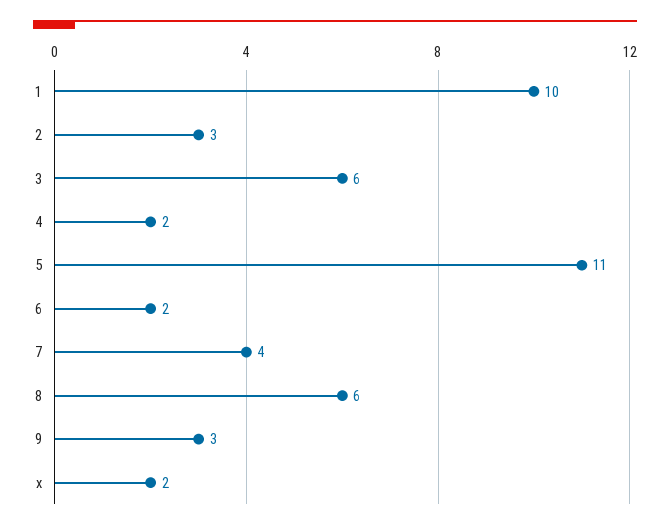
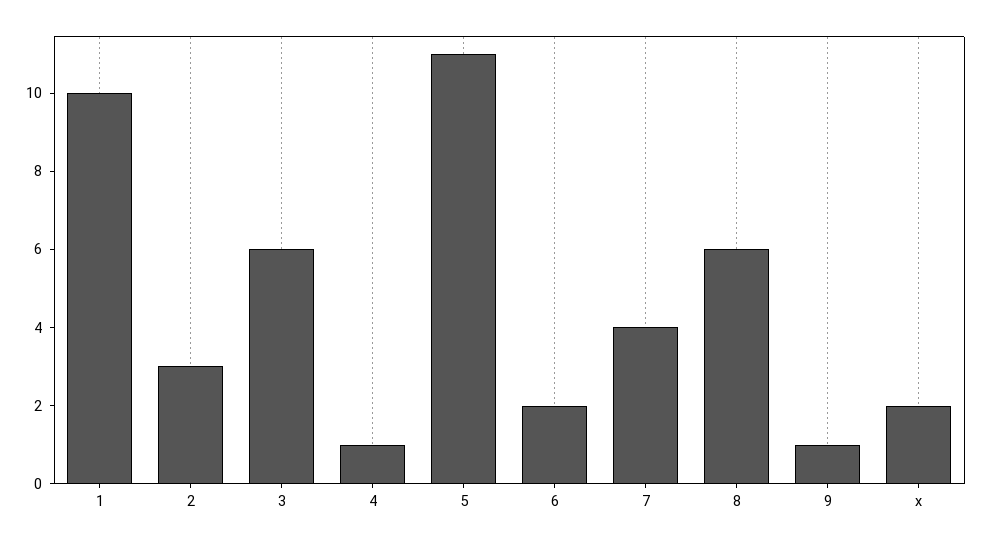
  {
    "1": 10,
    "2": 3,
    "3": 6,
-   "4": 2,
+   "4": 1,
    "5": 11,
    "6": 2,
    "7": 4,
    "8": 6,
-   "9": 3,
+   "9": 1,
    "x": 2
  }

